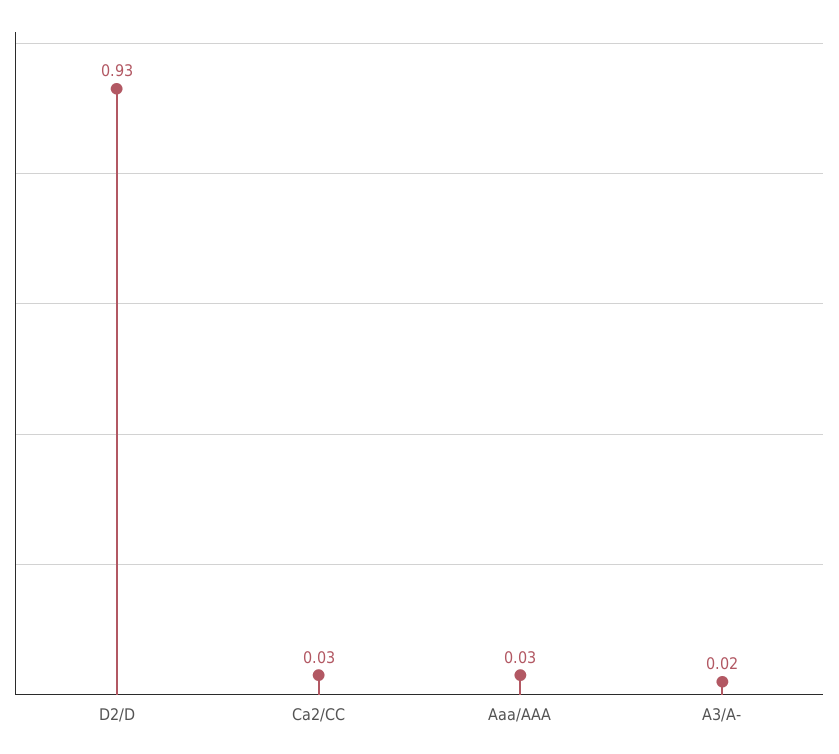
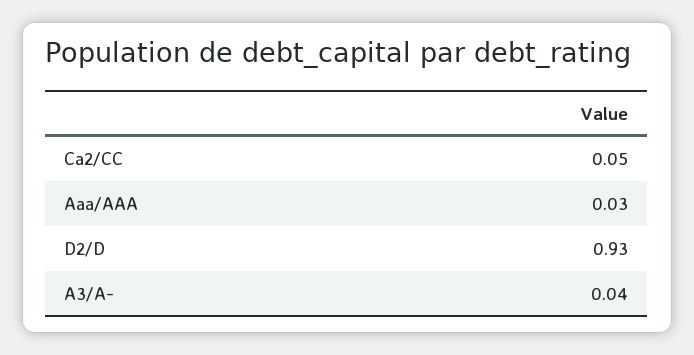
  {
    "D2/D": 0.93,
-   "Ca2/CC": 0.03,
+   "Ca2/CC": 0.05,
    "Aaa/AAA": 0.03,
-   "A3/A-": 0.02
+   "A3/A-": 0.04
  }

